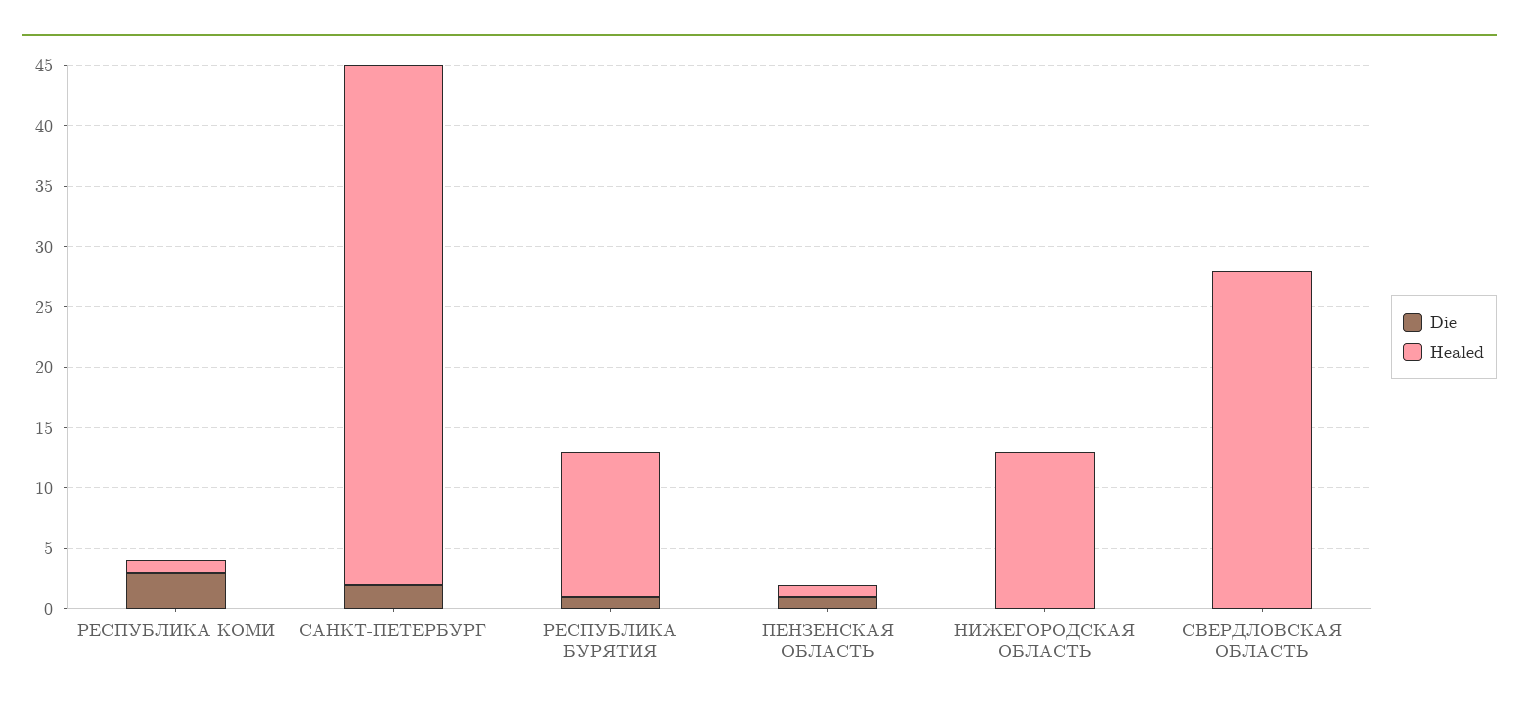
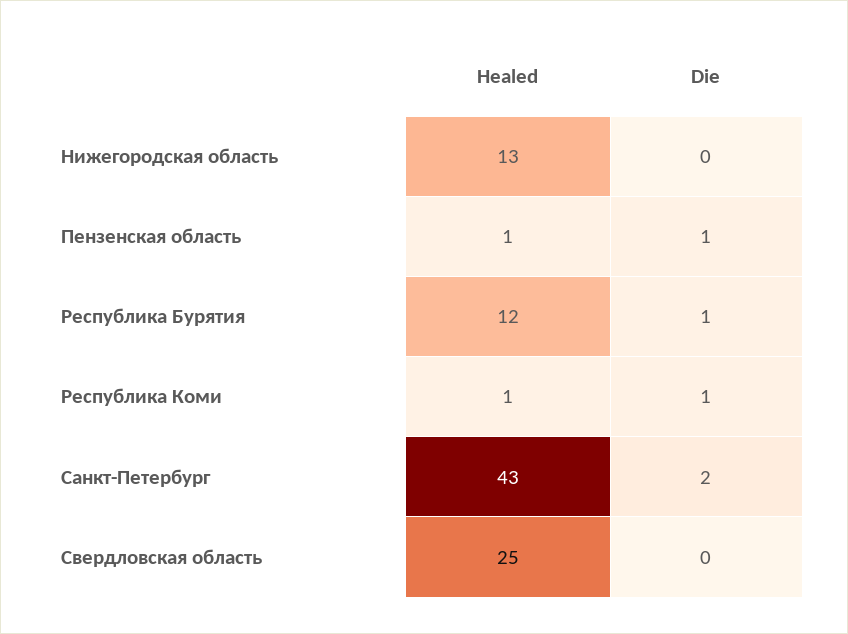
  {
    "Die": {
-     "РЕСПУБЛИКА КОМИ": 3,
+     "РЕСПУБЛИКА КОМИ": 1,
      "САНКТ-ПЕТЕРБУРГ": 2,
      "РЕСПУБЛИКА БУРЯТИЯ": 1,
      "ПЕНЗЕНСКАЯ ОБЛАСТЬ": 1,
      "НИЖЕГОРОДСКАЯ ОБЛАСТЬ": 0,
      "СВЕРДЛОВСКАЯ ОБЛАСТЬ": 0
    },
    "Healed": {
      "РЕСПУБЛИКА КОМИ": 1,
      "САНКТ-ПЕТЕРБУРГ": 43,
      "РЕСПУБЛИКА БУРЯТИЯ": 12,
      "ПЕНЗЕНСКАЯ ОБЛАСТЬ": 1,
      "НИЖЕГОРОДСКАЯ ОБЛАСТЬ": 13,
-     "СВЕРДЛОВСКАЯ ОБЛАСТЬ": 28
+     "СВЕРДЛОВСКАЯ ОБЛАСТЬ": 25
    }
  }

